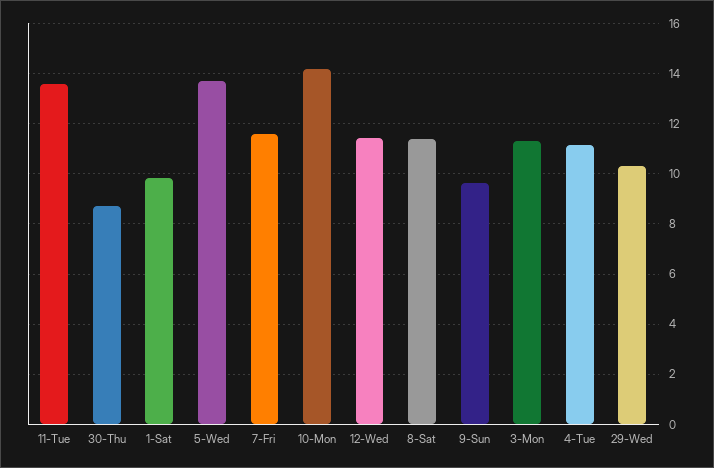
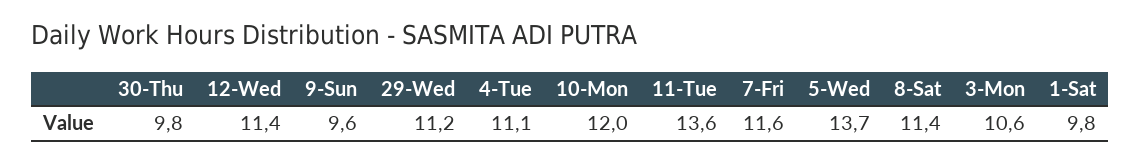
  {
    "11-Tue": 13.6,
-   "30-Thu": 8.75,
+   "30-Thu": 9.8,
    "1-Sat": 9.8,
    "5-Wed": 13.7,
    "7-Fri": 11.6,
-   "10-Mon": 14.25,
+   "10-Mon": 12,
    "12-Wed": 11.4,
    "8-Sat": 11.4,
    "9-Sun": 9.6,
-   "3-Mon": 11.25,
+   "3-Mon": 10.6,
    "4-Tue": 11.1,
-   "29-Wed": 10.25
+   "29-Wed": 11.2
  }

